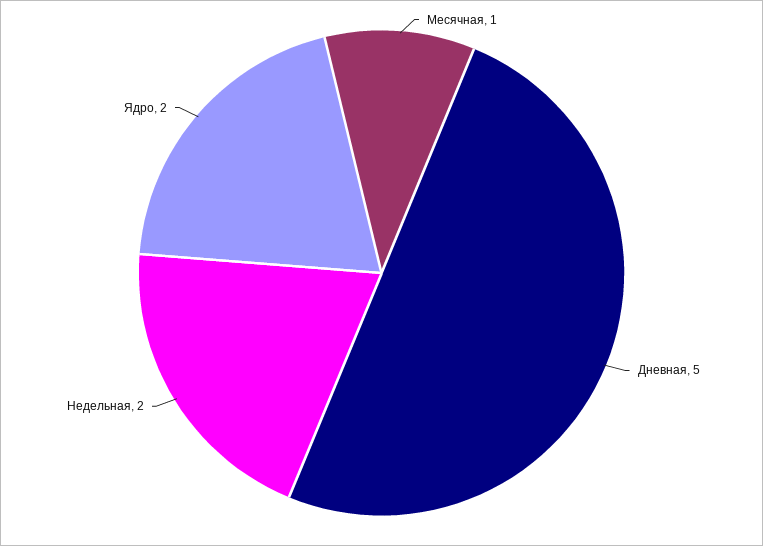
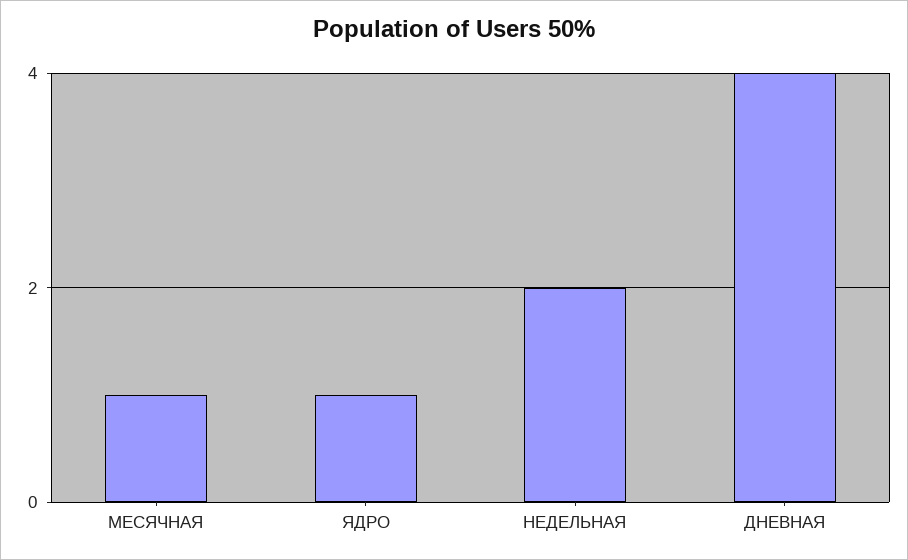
  {
    "Месячная": 1,
-   "Дневная": 5,
+   "Дневная": 4,
    "Недельная": 2,
-   "Ядро": 2
+   "Ядро": 1
  }

